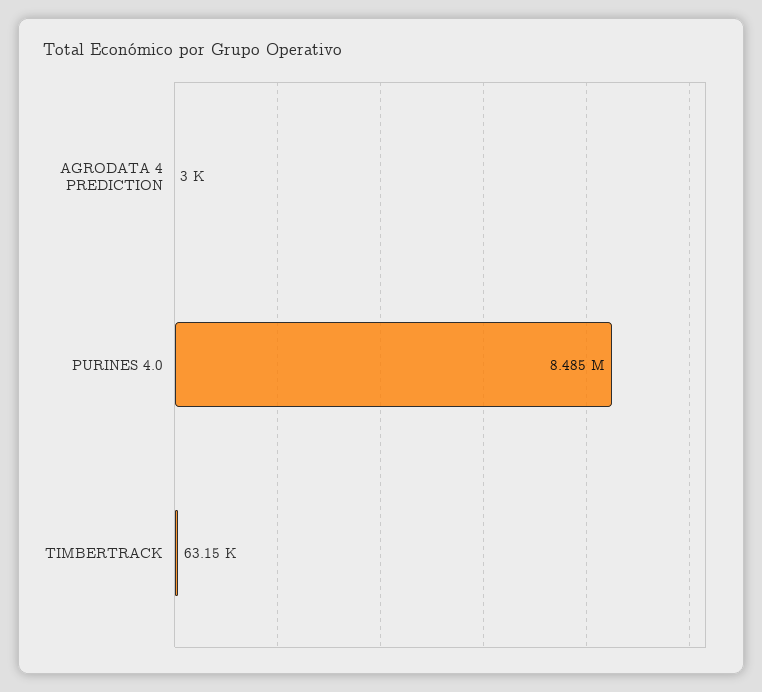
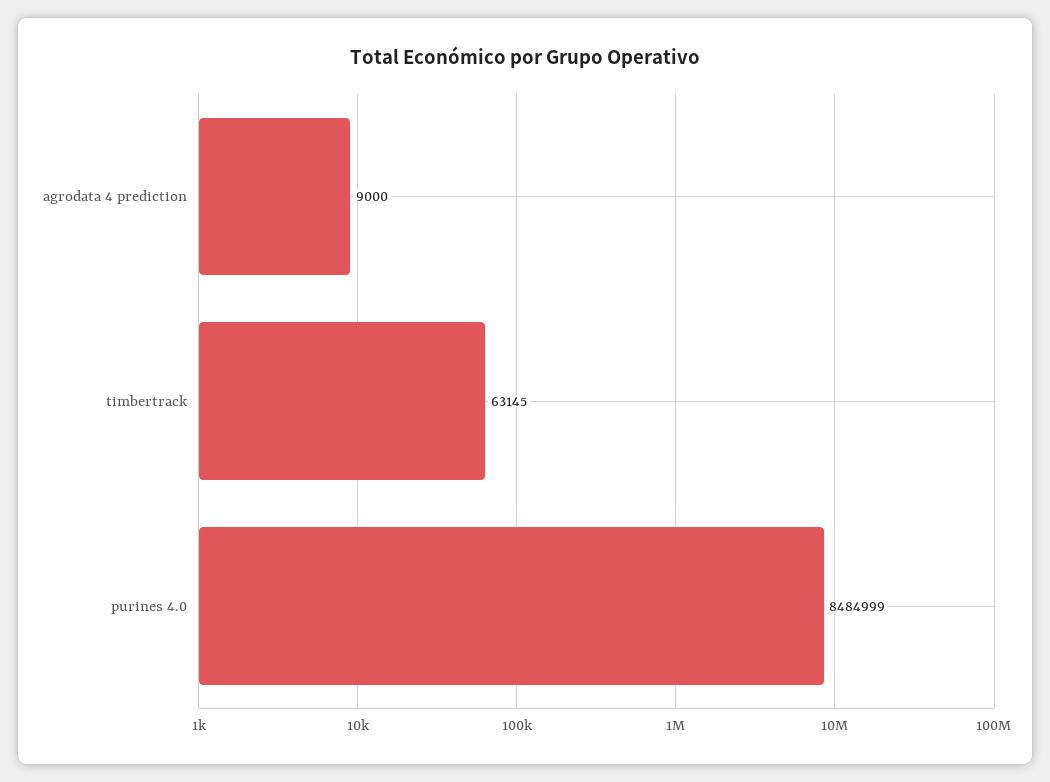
  {
-   "AGRODATA 4 PREDICTION": 3000,
+   "AGRODATA 4 PREDICTION": 9000,
    "PURINES 4.0": 8484999,
    "TIMBERTRACK": 63145
  }

